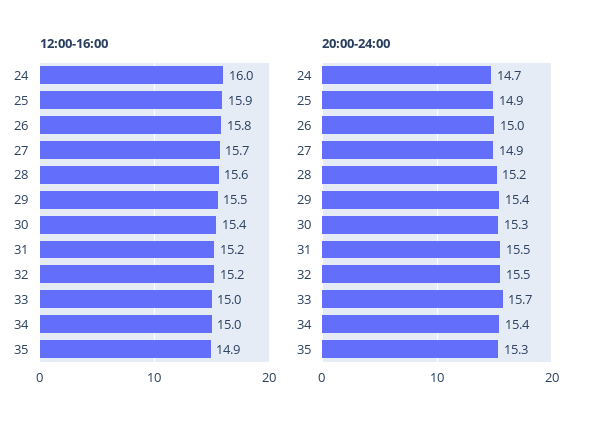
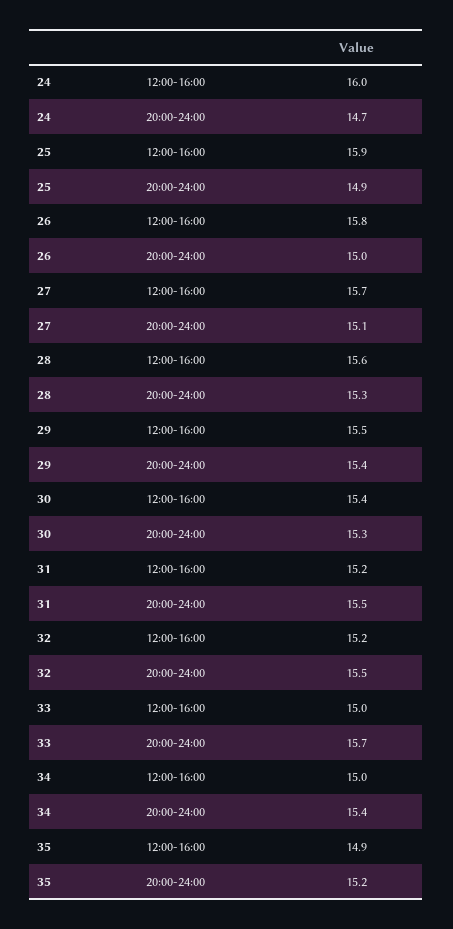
  {
    "12:00-16:00": {
      "24": 16,
      "25": 15.9,
      "26": 15.8,
      "27": 15.7,
      "28": 15.6,
      "29": 15.5,
      "30": 15.4,
      "31": 15.2,
      "32": 15.2,
      "33": 15,
      "34": 15,
      "35": 14.9
    },
    "20:00-24:00": {
      "24": 14.7,
      "25": 14.9,
      "26": 15,
-     "27": 14.9,
+     "27": 15.1,
-     "28": 15.2,
+     "28": 15.3,
      "29": 15.4,
      "30": 15.3,
      "31": 15.5,
      "32": 15.5,
      "33": 15.7,
      "34": 15.4,
-     "35": 15.3
+     "35": 15.2
    }
  }

